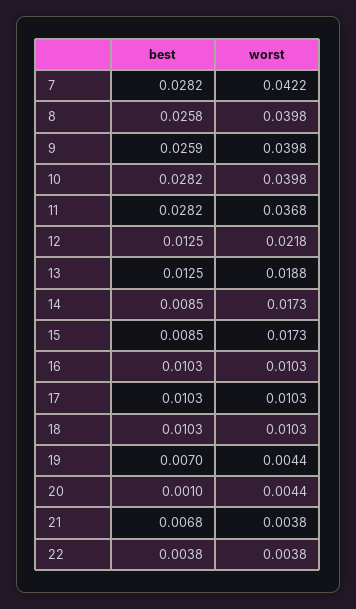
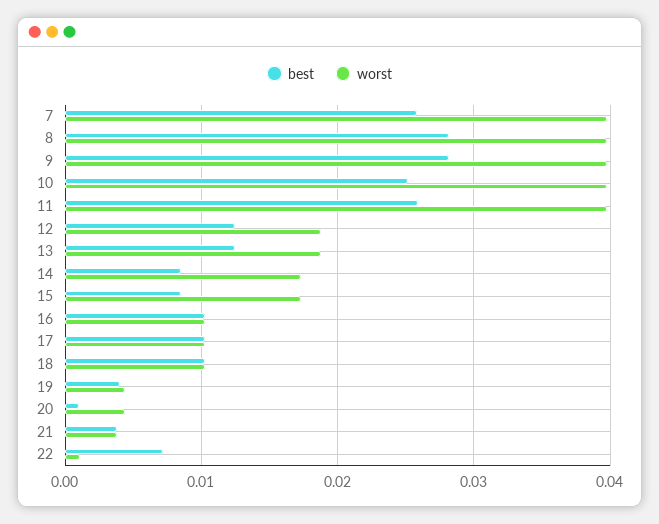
  {
    "best": {
-     "7": 0.0282,
+     "7": 0.026,
-     "8": 0.0258,
+     "8": 0.028,
-     "9": 0.0259,
+     "9": 0.028,
-     "10": 0.0282,
+     "10": 0.025,
-     "11": 0.0282,
+     "11": 0.026,
      "12": 0.0125,
      "13": 0.0125,
      "14": 0.0085,
      "15": 0.0085,
      "16": 0.0103,
      "17": 0.0103,
      "18": 0.0103,
-     "19": 0.007,
+     "19": 0.004,
      "20": 0.001,
-     "21": 0.0068,
+     "21": 0.004,
-     "22": 0.0038
+     "22": 0.007
    },
    "worst": {
-     "7": 0.0422,
+     "7": 0.04,
      "8": 0.0398,
      "9": 0.0398,
      "10": 0.0398,
-     "11": 0.0368,
+     "11": 0.04,
-     "12": 0.0218,
+     "12": 0.019,
      "13": 0.0188,
      "14": 0.0173,
      "15": 0.0173,
      "16": 0.0103,
      "17": 0.0103,
      "18": 0.0103,
      "19": 0.0044,
      "20": 0.0044,
      "21": 0.0038,
-     "22": 0.0038
+     "22": 0.001
    }
  }

